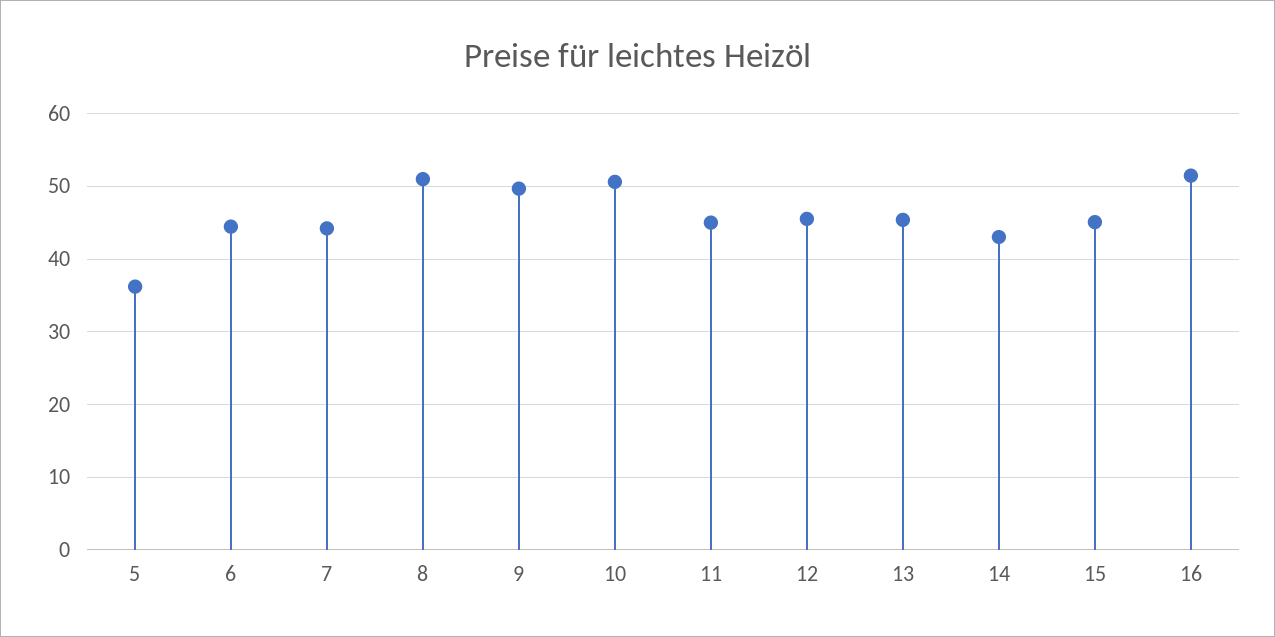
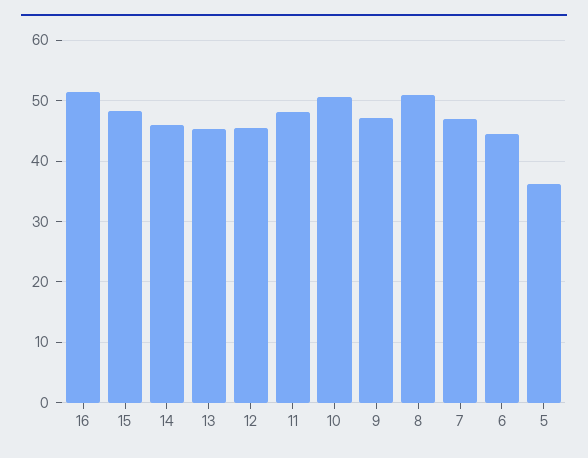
  {
    "5": 36,
    "6": 44,
-   "7": 44,
+   "7": 47,
    "8": 51,
-   "9": 50,
+   "9": 47,
    "10": 51,
-   "11": 45,
+   "11": 48,
    "12": 46,
    "13": 45,
-   "14": 43,
+   "14": 46,
-   "15": 45,
+   "15": 48,
    "16": 51
  }

